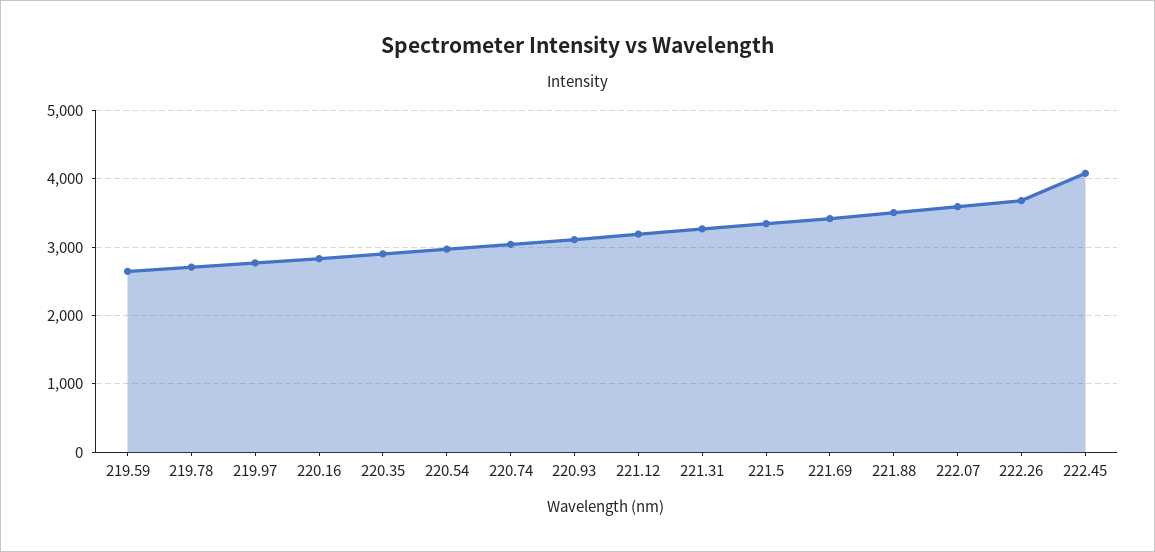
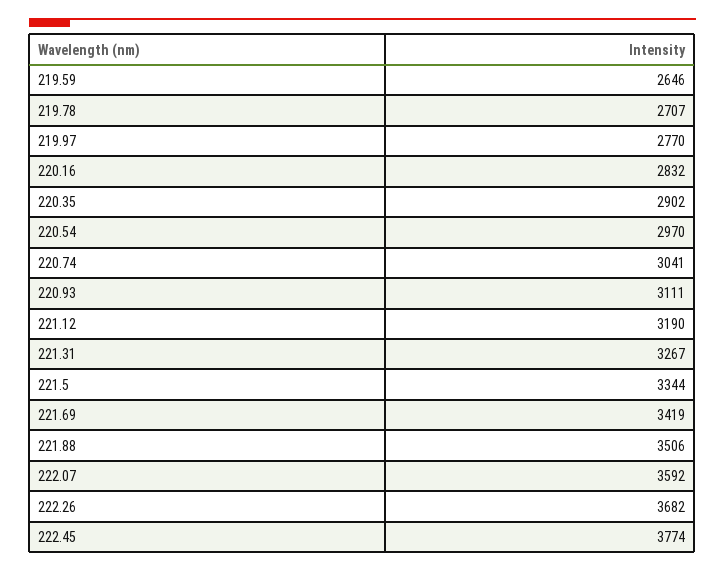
  {
    "219.59": 2646,
    "219.78": 2707,
    "219.97": 2770,
    "220.16": 2832,
    "220.35": 2902,
    "220.54": 2970,
    "220.74": 3041,
    "220.93": 3111,
    "221.12": 3190,
    "221.31": 3267,
    "221.5": 3344,
    "221.69": 3419,
    "221.88": 3506,
    "222.07": 3592,
    "222.26": 3682,
-   "222.45": 4100
+   "222.45": 3774
  }

